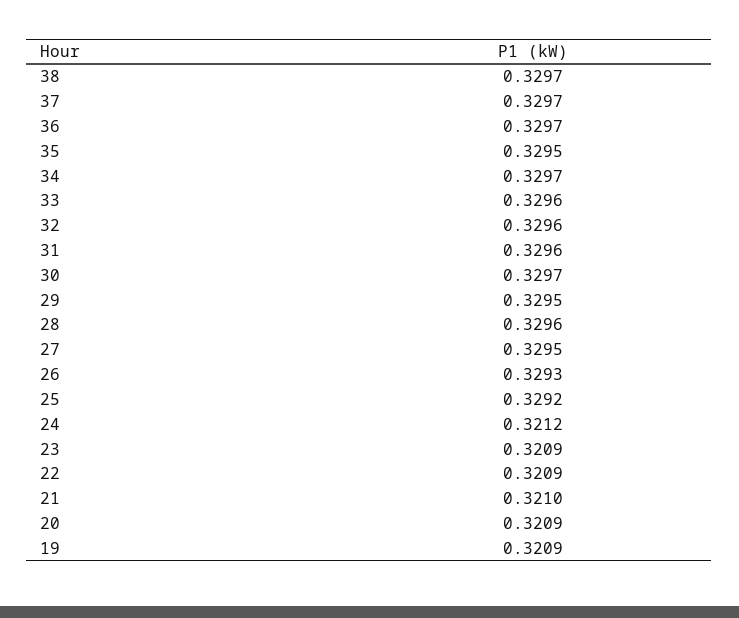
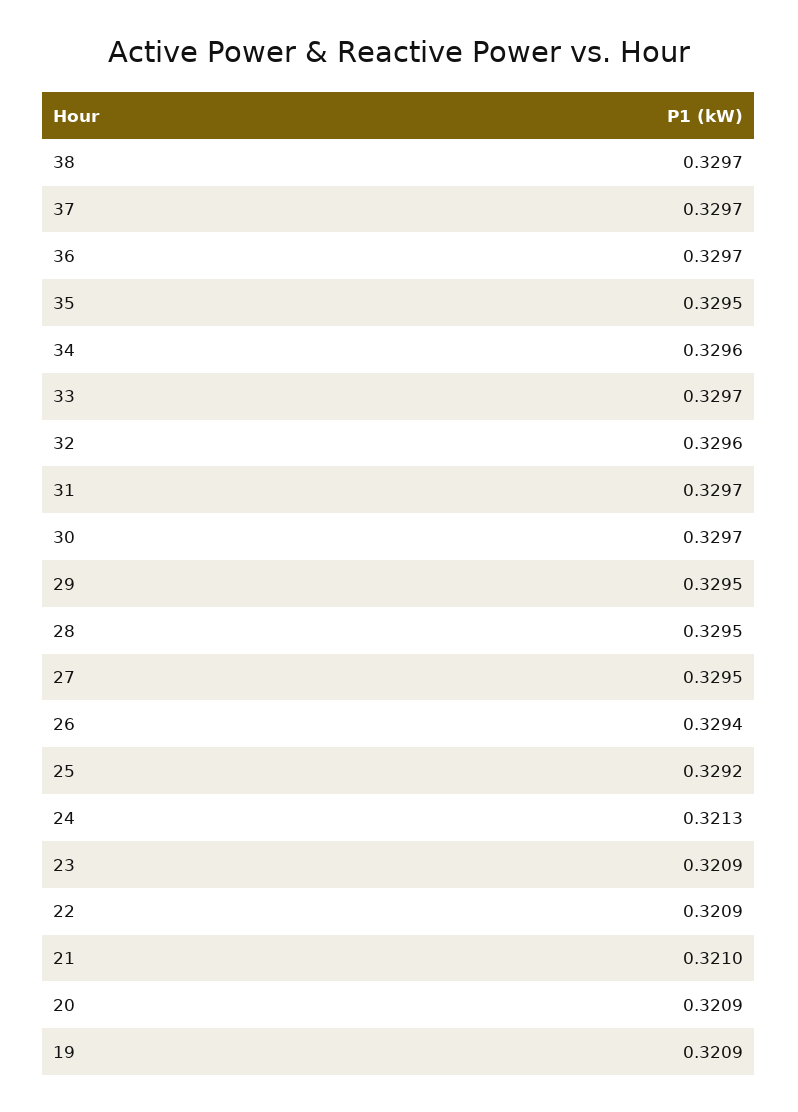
  {
    "38": 0.3297,
    "37": 0.3297,
    "36": 0.3297,
    "35": 0.3295,
-   "34": 0.3297,
+   "34": 0.3296,
-   "33": 0.3296,
+   "33": 0.3297,
    "32": 0.3296,
-   "31": 0.3296,
+   "31": 0.3297,
    "30": 0.3297,
    "29": 0.3295,
-   "28": 0.3296,
+   "28": 0.3295,
    "27": 0.3295,
-   "26": 0.3293,
+   "26": 0.3294,
    "25": 0.3292,
-   "24": 0.3212,
+   "24": 0.3213,
    "23": 0.3209,
    "22": 0.3209,
    "21": 0.321,
    "20": 0.3209,
    "19": 0.3209
  }

